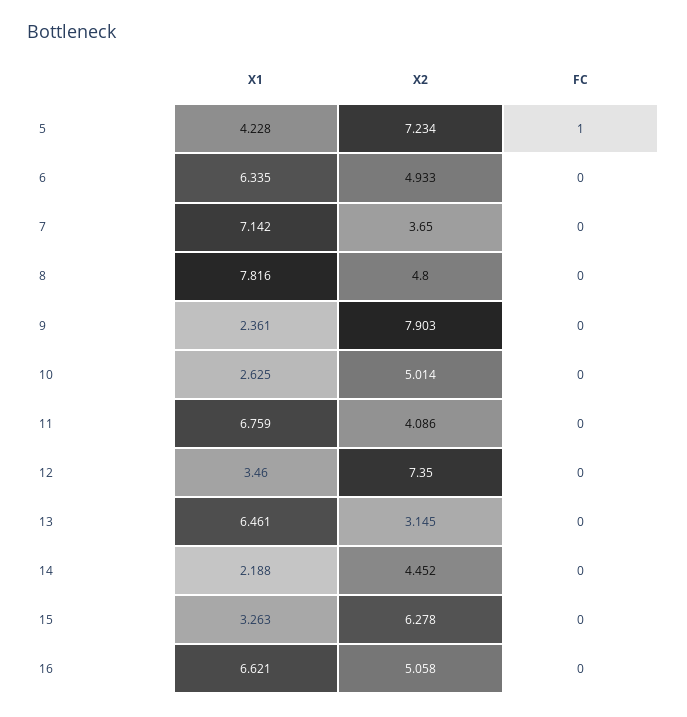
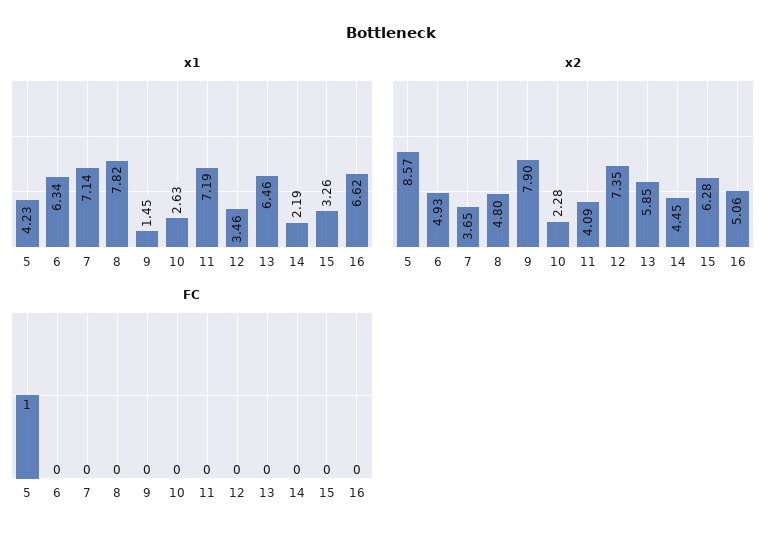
  {
    "X1": {
      "5": 4.228,
      "6": 6.335,
      "7": 7.142,
      "8": 7.816,
-     "9": 2.361,
+     "9": 1.45,
      "10": 2.625,
-     "11": 6.759,
+     "11": 7.19,
      "12": 3.46,
      "13": 6.461,
      "14": 2.188,
      "15": 3.263,
      "16": 6.621
    },
    "X2": {
-     "5": 7.234,
+     "5": 8.57,
      "6": 4.933,
      "7": 3.65,
      "8": 4.8,
      "9": 7.903,
-     "10": 5.014,
+     "10": 2.28,
      "11": 4.086,
      "12": 7.35,
-     "13": 3.145,
+     "13": 5.85,
      "14": 4.452,
      "15": 6.278,
      "16": 5.058
    },
    "FC": {
      "5": 1,
      "6": 0,
      "7": 0,
      "8": 0,
      "9": 0,
      "10": 0,
      "11": 0,
      "12": 0,
      "13": 0,
      "14": 0,
      "15": 0,
      "16": 0
    }
  }

